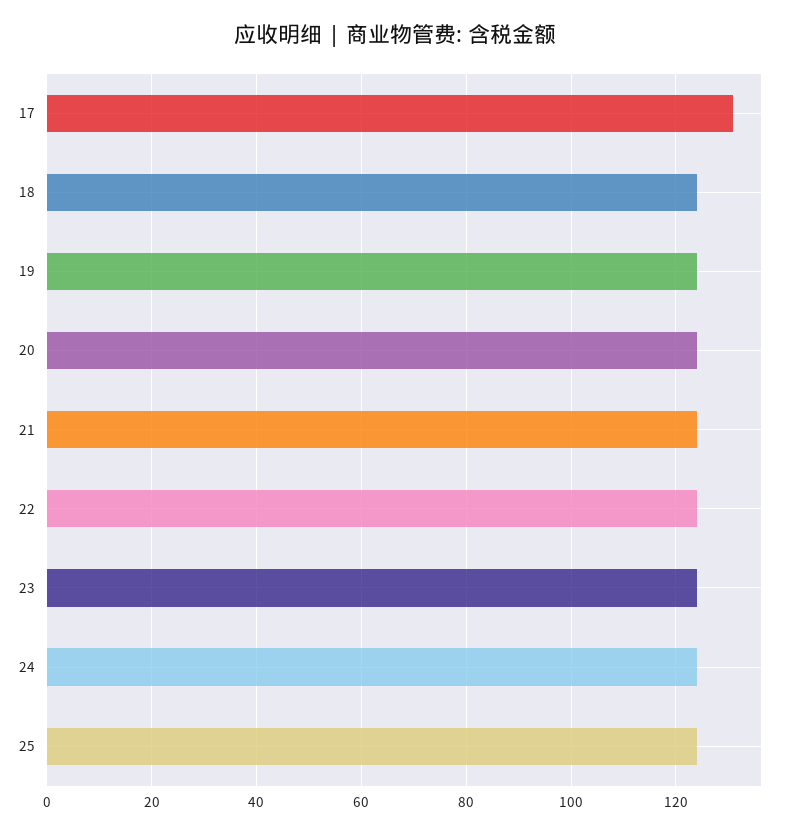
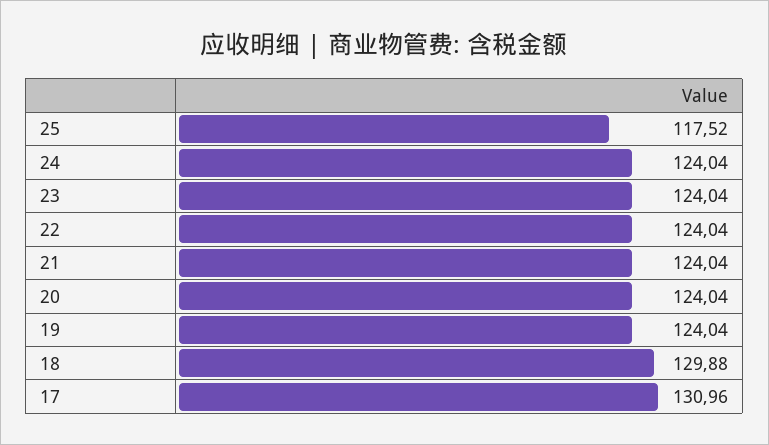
  {
    "17": 130.96,
-   "18": 124,
+   "18": 129.88,
    "19": 124.04,
    "20": 124.04,
    "21": 124.04,
    "22": 124.04,
    "23": 124.04,
    "24": 124.04,
-   "25": 124
+   "25": 117.52
  }

